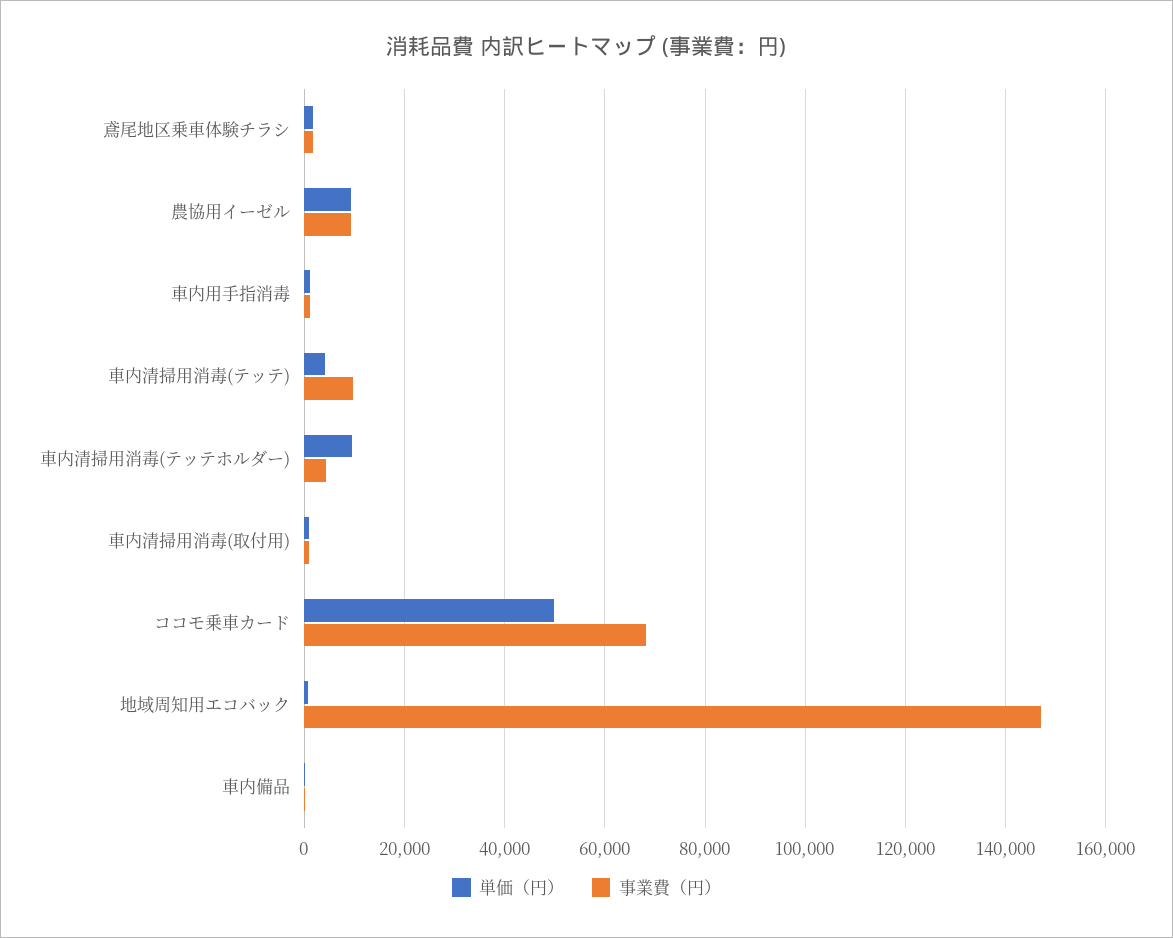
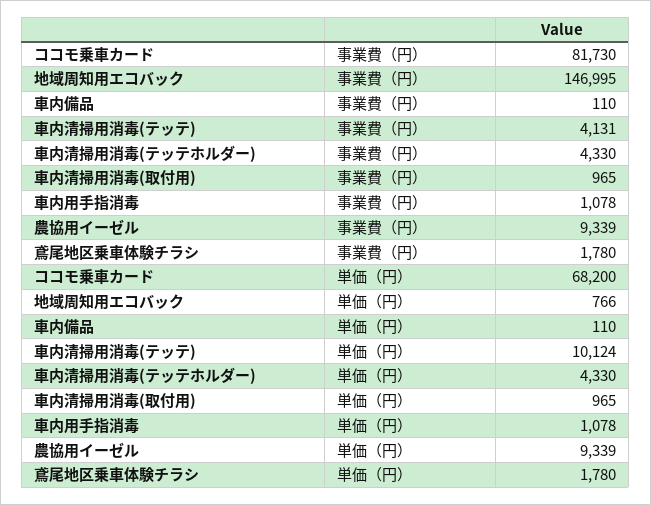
  {
    "単価（円）": {
      "鳶尾地区乗車体験チラシ": 1780,
      "農協用イーゼル": 9339,
      "車内用手指消毒": 1078,
-     "車内清掃用消毒(テッテ)": 4000,
+     "車内清掃用消毒(テッテ)": 10124,
-     "車内清掃用消毒(テッテホルダー)": 10000,
+     "車内清掃用消毒(テッテホルダー)": 4330,
      "車内清掃用消毒(取付用)": 965,
-     "ココモ乗車カード": 50000,
+     "ココモ乗車カード": 68200,
      "地域周知用エコバック": 766,
      "車内備品": 110
    },
    "事業費（円）": {
      "鳶尾地区乗車体験チラシ": 1780,
      "農協用イーゼル": 9339,
      "車内用手指消毒": 1078,
-     "車内清掃用消毒(テッテ)": 10000,
+     "車内清掃用消毒(テッテ)": 4131,
      "車内清掃用消毒(テッテホルダー)": 4330,
      "車内清掃用消毒(取付用)": 965,
-     "ココモ乗車カード": 68000,
+     "ココモ乗車カード": 81730,
      "地域周知用エコバック": 146995,
      "車内備品": 110
    }
  }

